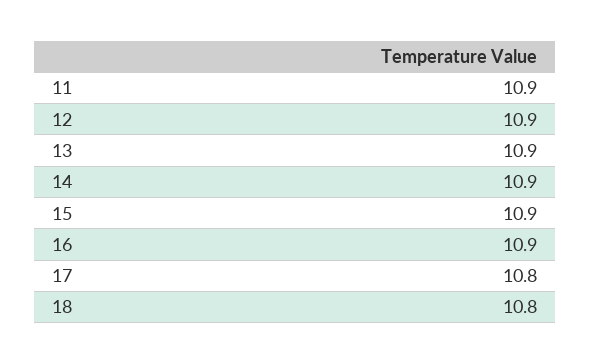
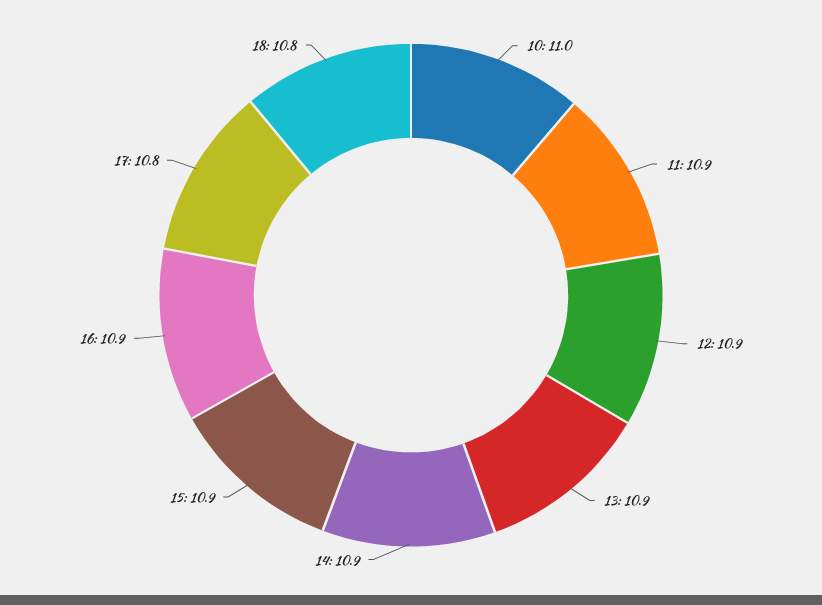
  {
    "11": 10.9,
    "12": 10.9,
    "13": 10.9,
    "14": 10.9,
    "15": 10.9,
    "16": 10.9,
    "17": 10.8,
-   "18": 10.8
+   "18": 10.8,
+   "10": 11
  }

